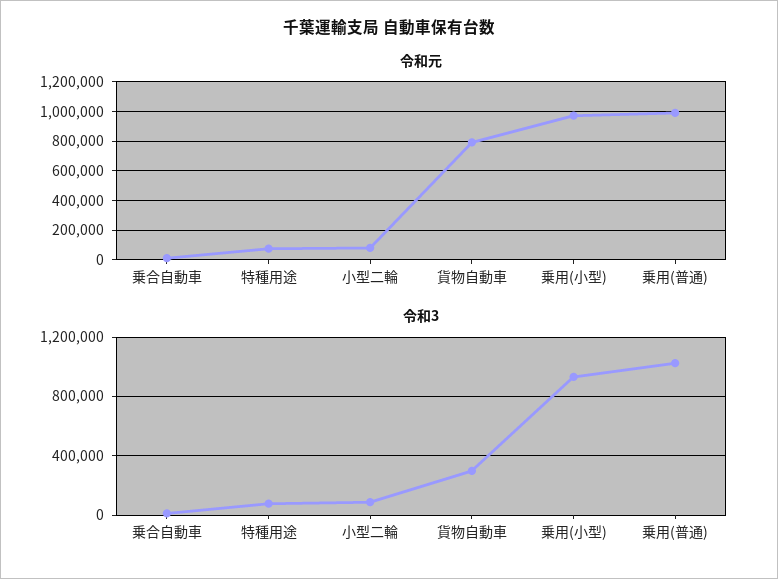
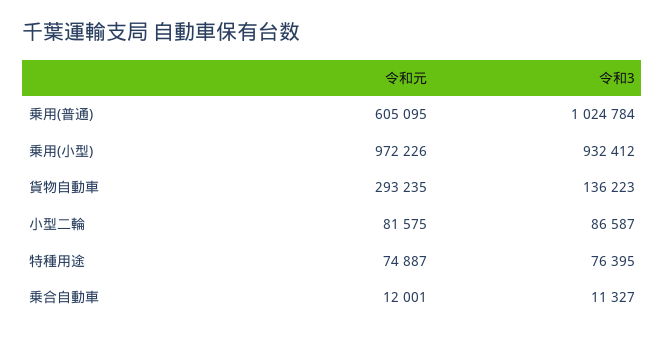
  {
    "令和元": {
      "乗合自動車": 12001,
      "特種用途": 74887,
      "小型二輪": 81575,
-     "貨物自動車": 800000,
+     "貨物自動車": 293235,
      "乗用(小型)": 972226,
-     "乗用(普通)": 1000000
+     "乗用(普通)": 605095
    },
    "令和3": {
      "乗合自動車": 11327,
      "特種用途": 76395,
      "小型二輪": 86587,
-     "貨物自動車": 300000,
+     "貨物自動車": 136223,
      "乗用(小型)": 932412,
      "乗用(普通)": 1024784
    }
  }

